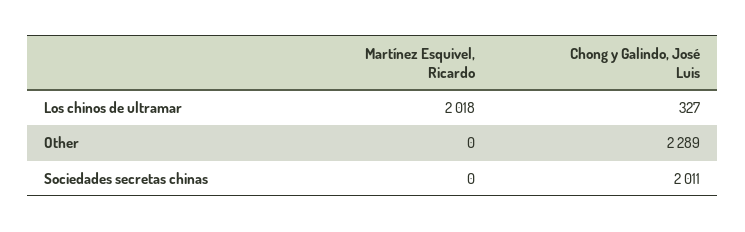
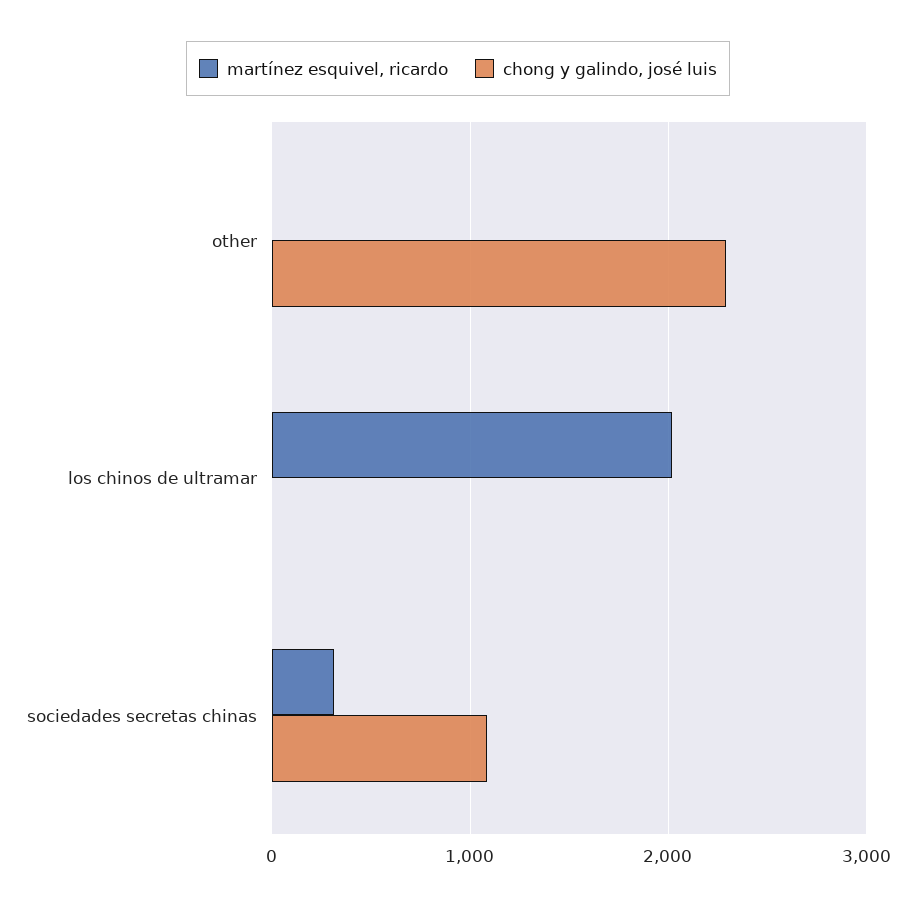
  {
    "Martínez Esquivel, Ricardo": {
      "Los chinos de ultramar": 2018,
      "Other": 0,
-     "Sociedades secretas chinas": 0
+     "Sociedades secretas chinas": 300
    },
    "Chong y Galindo, José Luis": {
-     "Los chinos de ultramar": 327,
+     "Los chinos de ultramar": 0,
      "Other": 2289,
-     "Sociedades secretas chinas": 2011
+     "Sociedades secretas chinas": 1100
    }
  }

